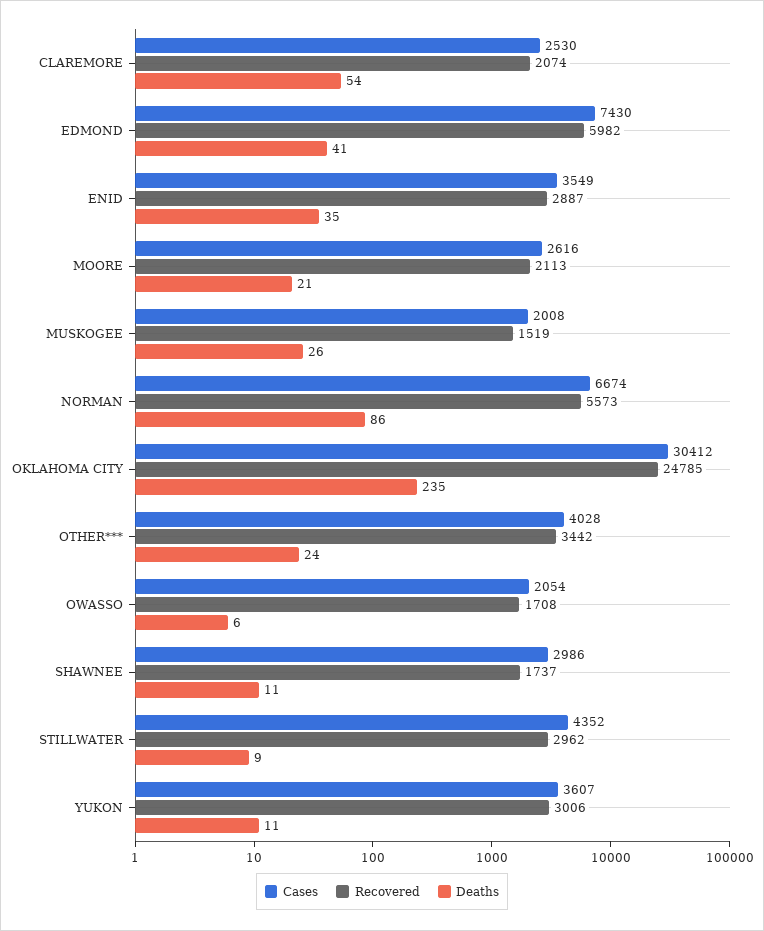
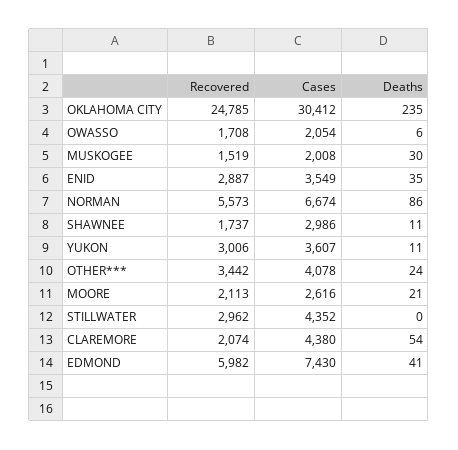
  {
    "Cases": {
-     "CLAREMORE": 2530,
+     "CLAREMORE": 4380,
      "EDMOND": 7430,
      "ENID": 3549,
      "MOORE": 2616,
      "MUSKOGEE": 2008,
      "NORMAN": 6674,
      "OKLAHOMA CITY": 30412,
-     "OTHER***": 4028,
+     "OTHER***": 4078,
      "OWASSO": 2054,
      "SHAWNEE": 2986,
      "STILLWATER": 4352,
      "YUKON": 3607
    },
    "Recovered": {
      "CLAREMORE": 2074,
      "EDMOND": 5982,
      "ENID": 2887,
      "MOORE": 2113,
      "MUSKOGEE": 1519,
      "NORMAN": 5573,
      "OKLAHOMA CITY": 24785,
      "OTHER***": 3442,
      "OWASSO": 1708,
      "SHAWNEE": 1737,
      "STILLWATER": 2962,
      "YUKON": 3006
    },
    "Deaths": {
      "CLAREMORE": 54,
      "EDMOND": 41,
      "ENID": 35,
      "MOORE": 21,
-     "MUSKOGEE": 26,
+     "MUSKOGEE": 30,
      "NORMAN": 86,
      "OKLAHOMA CITY": 235,
      "OTHER***": 24,
      "OWASSO": 6,
      "SHAWNEE": 11,
-     "STILLWATER": 9,
+     "STILLWATER": 0,
      "YUKON": 11
    }
  }

